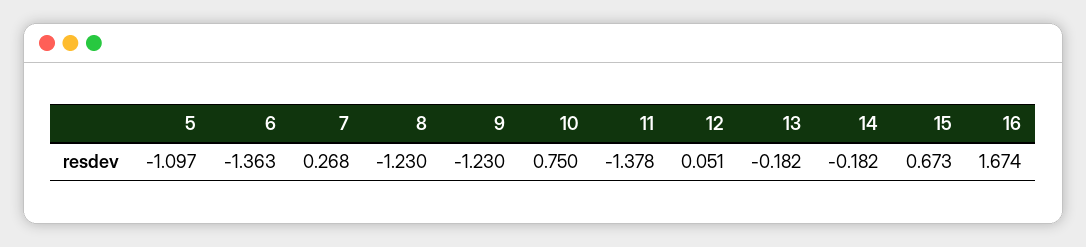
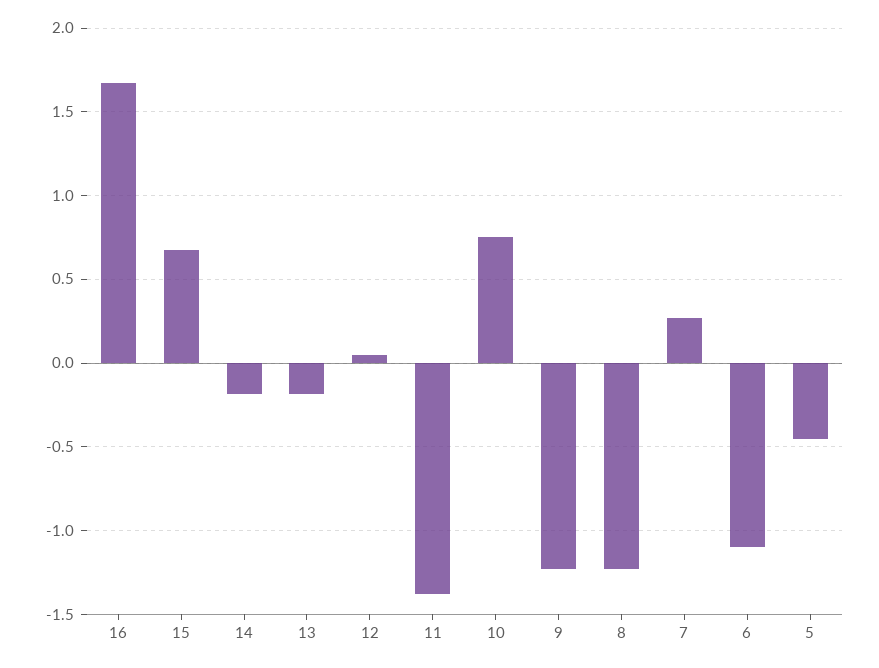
  {
-   "5": -1.097,
+   "5": -0.45,
-   "6": -1.363,
+   "6": -1.1,
    "7": 0.268,
    "8": -1.23,
    "9": -1.23,
    "10": 0.75,
    "11": -1.378,
    "12": 0.051,
    "13": -0.182,
    "14": -0.182,
    "15": 0.673,
    "16": 1.674
  }

